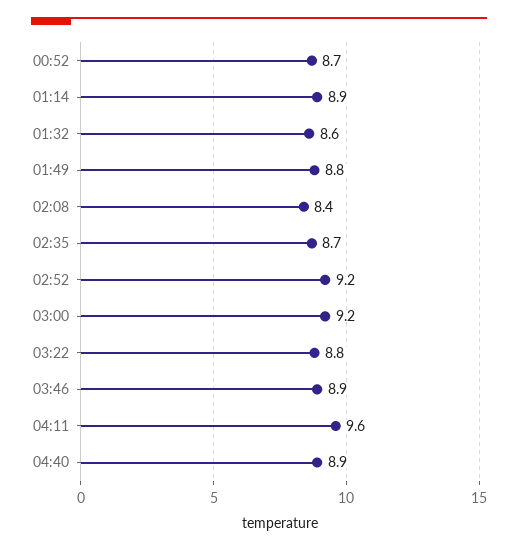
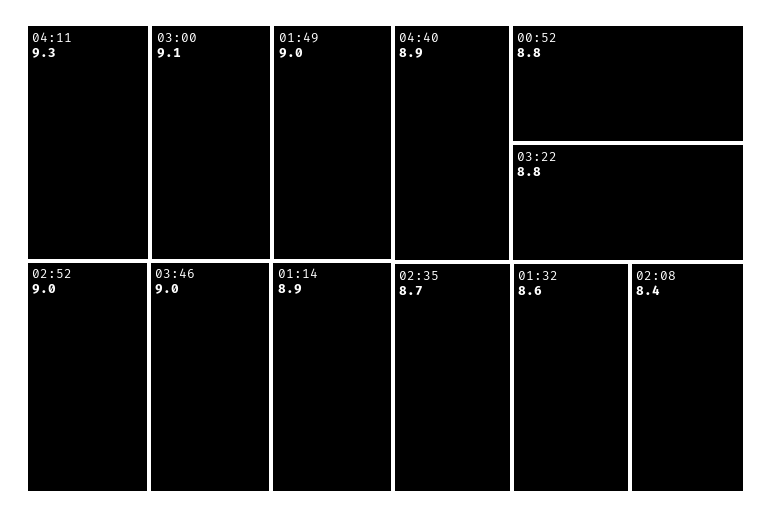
  {
-   "00:52": 8.7,
+   "00:52": 8.8,
    "01:14": 8.9,
    "01:32": 8.6,
-   "01:49": 8.8,
+   "01:49": 9,
    "02:08": 8.4,
    "02:35": 8.7,
-   "02:52": 9.2,
+   "02:52": 9,
-   "03:00": 9.2,
+   "03:00": 9.1,
    "03:22": 8.8,
-   "03:46": 8.9,
+   "03:46": 9,
-   "04:11": 9.6,
+   "04:11": 9.3,
    "04:40": 8.9
  }

